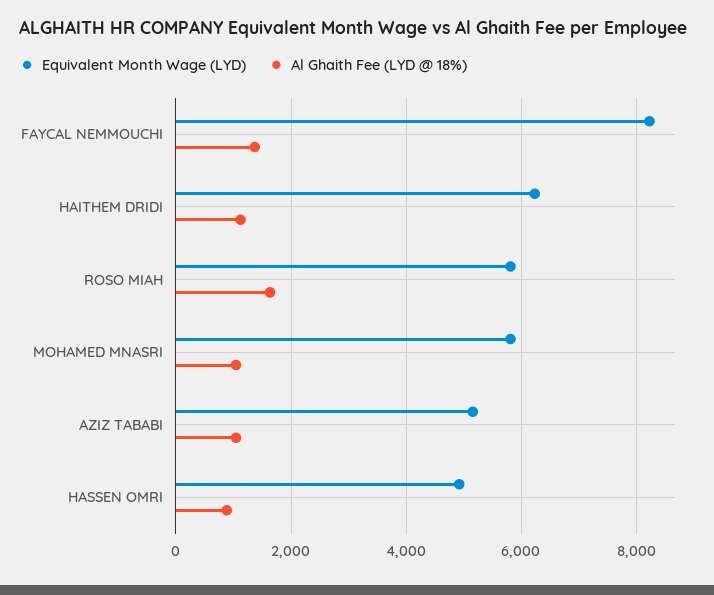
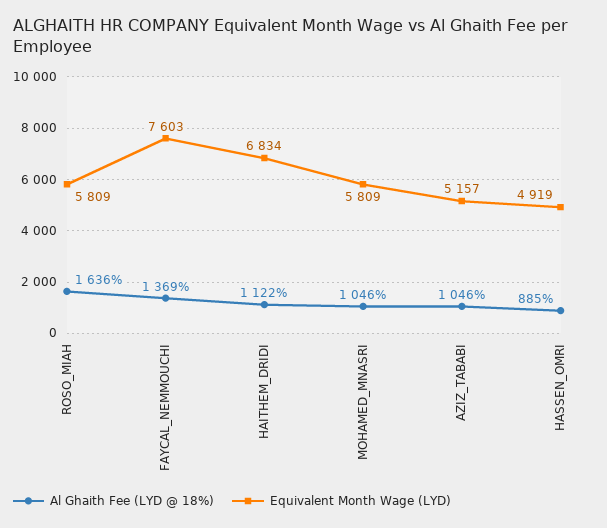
  {
    "Equivalent Month Wage (LYD)": {
-     "FAYCAL NEMMOUCHI": 8200,
+     "FAYCAL NEMMOUCHI": 7603,
-     "HAITHEM DRIDI": 6200,
+     "HAITHEM DRIDI": 6834,
      "ROSO MIAH": 5809,
      "MOHAMED MNASRI": 5809,
      "AZIZ TABABI": 5157,
      "HASSEN OMRI": 4919
    },
    "Al Ghaith Fee (LYD @ 18%)": {
      "FAYCAL NEMMOUCHI": 1369,
      "HAITHEM DRIDI": 1122,
      "ROSO MIAH": 1636,
      "MOHAMED MNASRI": 1046,
      "AZIZ TABABI": 1046,
      "HASSEN OMRI": 885
    }
  }

